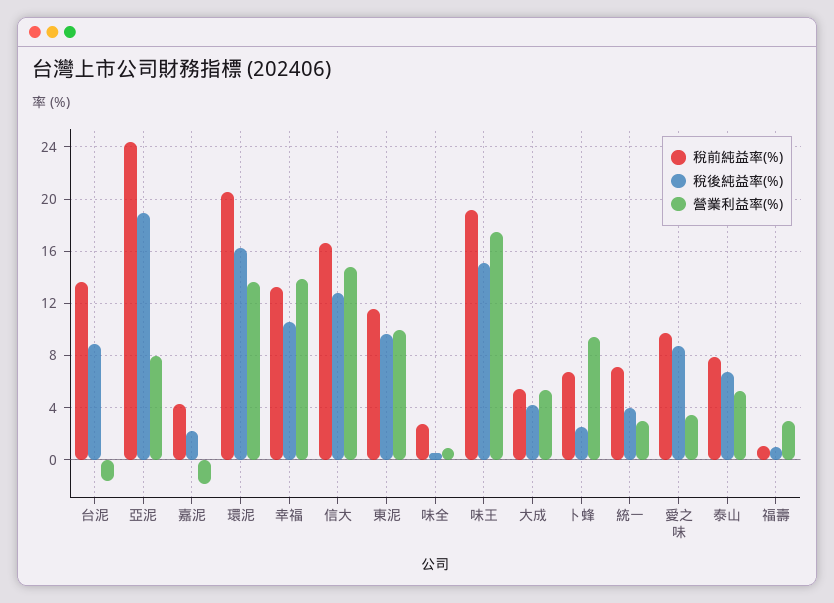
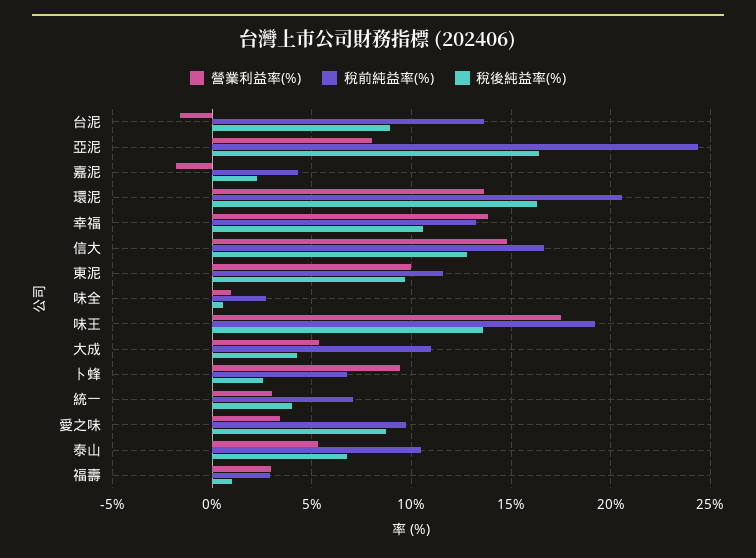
  {
    "稅前純益率(%)": {
      "台泥": 13.5,
      "亞泥": 24.5,
      "嘉泥": 4.5,
      "環泥": 20.5,
      "幸福": 13,
      "信大": 16.5,
      "東泥": 11.5,
      "味全": 2.5,
      "味王": 19,
-     "大成": 5.5,
+     "大成": 11,
      "卜蜂": 7,
      "統一": 7,
      "愛之味": 9.5,
-     "泰山": 8,
+     "泰山": 10.5,
-     "福壽": 1
+     "福壽": 3
    },
    "稅後純益率(%)": {
      "台泥": 9,
-     "亞泥": 19,
+     "亞泥": 16.5,
      "嘉泥": 2,
      "環泥": 16.5,
      "幸福": 10.5,
      "信大": 13,
      "東泥": 9.5,
      "味全": 0.5,
-     "味王": 15,
+     "味王": 13.5,
      "大成": 4.5,
      "卜蜂": 2.5,
      "統一": 4,
      "愛之味": 8.5,
      "泰山": 7,
      "福壽": 1
    },
    "營業利益率(%)": {
      "台泥": -1.5,
      "亞泥": 8,
      "嘉泥": -2,
      "環泥": 13.5,
      "幸福": 14,
      "信大": 15,
      "東泥": 10,
      "味全": 1,
      "味王": 17.5,
      "大成": 5.5,
      "卜蜂": 9.5,
      "統一": 3,
      "愛之味": 3.5,
      "泰山": 5.5,
      "福壽": 3
    }
  }

